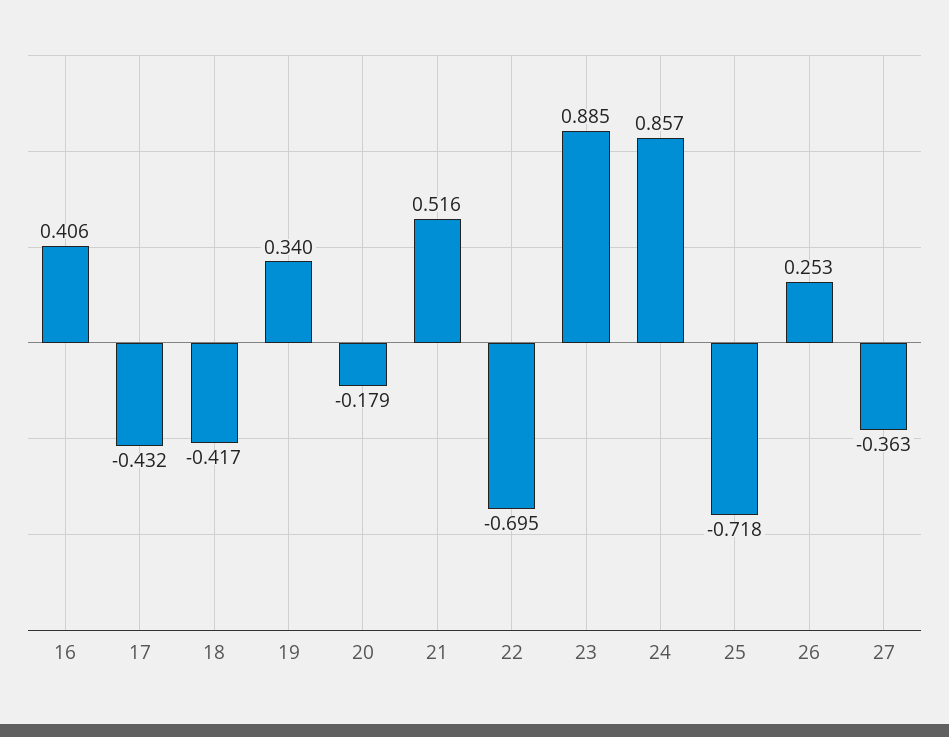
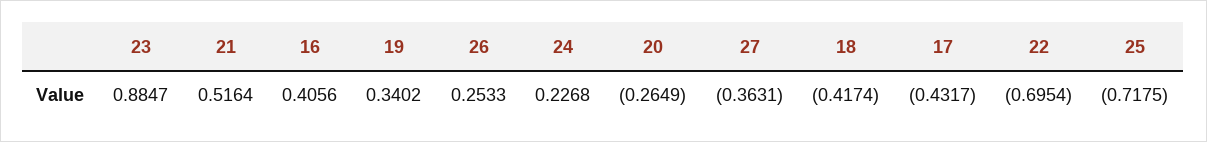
  {
    "16": 0.4056,
    "17": -0.4317,
    "18": -0.4174,
    "19": 0.3402,
-   "20": -0.179,
+   "20": -0.2649,
    "21": 0.5164,
    "22": -0.6954,
    "23": 0.8847,
-   "24": 0.857,
+   "24": 0.2268,
    "25": -0.7175,
    "26": 0.2533,
    "27": -0.3631
  }

